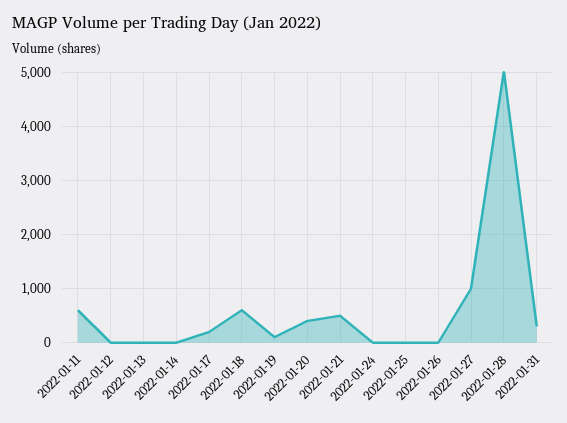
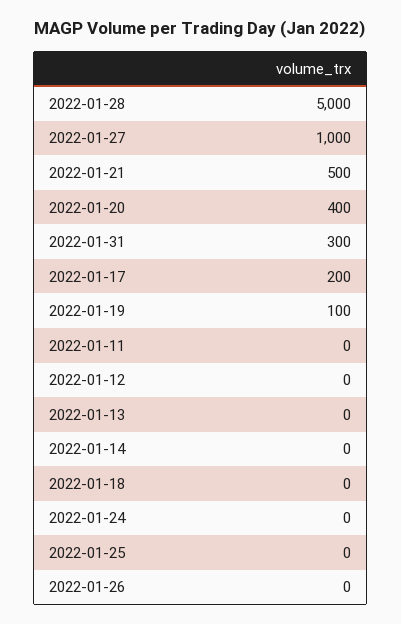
  {
-   "2022-01-11": 600,
+   "2022-01-11": 0,
    "2022-01-12": 0,
    "2022-01-13": 0,
    "2022-01-14": 0,
    "2022-01-17": 200,
-   "2022-01-18": 600,
+   "2022-01-18": 0,
    "2022-01-19": 100,
    "2022-01-20": 400,
    "2022-01-21": 500,
    "2022-01-24": 0,
    "2022-01-25": 0,
    "2022-01-26": 0,
    "2022-01-27": 1000,
    "2022-01-28": 5000,
    "2022-01-31": 300
  }

